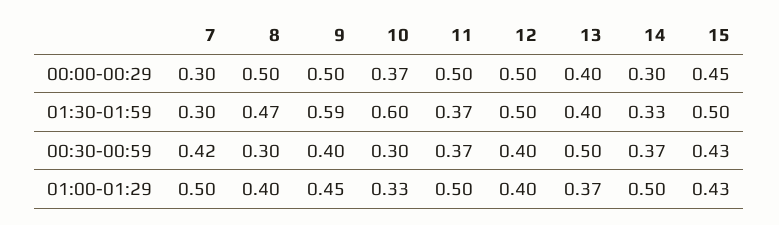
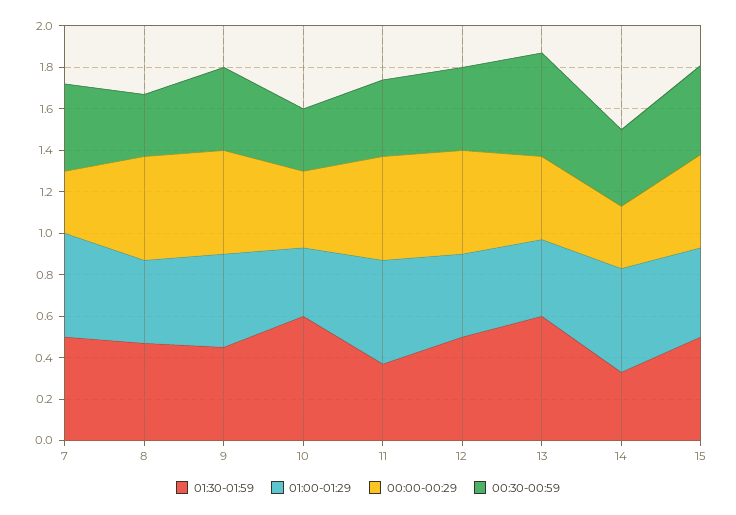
  {
    "00:00-00:29": {
      "7": 0.3,
      "8": 0.5,
      "9": 0.5,
      "10": 0.37,
      "11": 0.5,
      "12": 0.5,
      "13": 0.4,
      "14": 0.3,
      "15": 0.45
    },
    "01:30-01:59": {
-     "7": 0.3,
+     "7": 0.5,
      "8": 0.47,
-     "9": 0.59,
+     "9": 0.45,
      "10": 0.6,
      "11": 0.37,
      "12": 0.5,
-     "13": 0.4,
+     "13": 0.6,
      "14": 0.33,
      "15": 0.5
    },
    "00:30-00:59": {
      "7": 0.42,
      "8": 0.3,
      "9": 0.4,
      "10": 0.3,
      "11": 0.37,
      "12": 0.4,
      "13": 0.5,
      "14": 0.37,
      "15": 0.43
    },
    "01:00-01:29": {
      "7": 0.5,
      "8": 0.4,
      "9": 0.45,
      "10": 0.33,
      "11": 0.5,
      "12": 0.4,
      "13": 0.37,
      "14": 0.5,
      "15": 0.43
    }
  }

